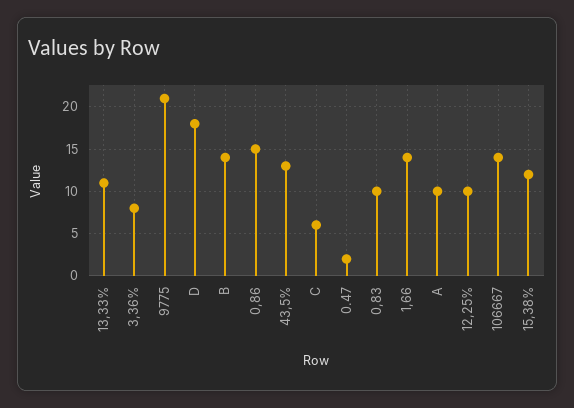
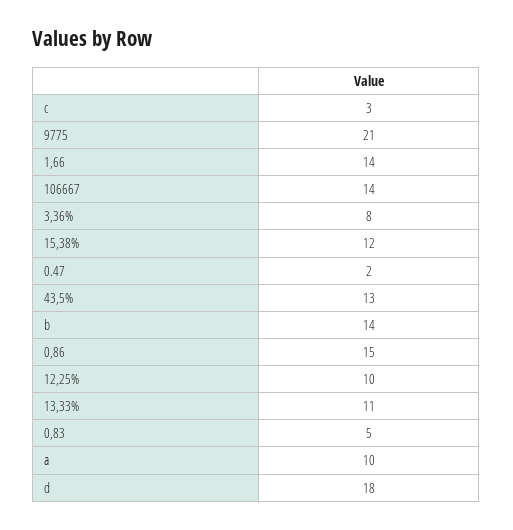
  {
    "13,33%": 11,
    "3,36%": 8,
    "9775": 21,
    "D": 18,
    "B": 14,
    "0,86": 15,
    "43,5%": 13,
-   "C": 6,
+   "C": 3,
    "0.47": 2,
-   "0,83": 10,
+   "0,83": 5,
    "1,66": 14,
    "A": 10,
    "12,25%": 10,
    "106667": 14,
    "15,38%": 12
  }

